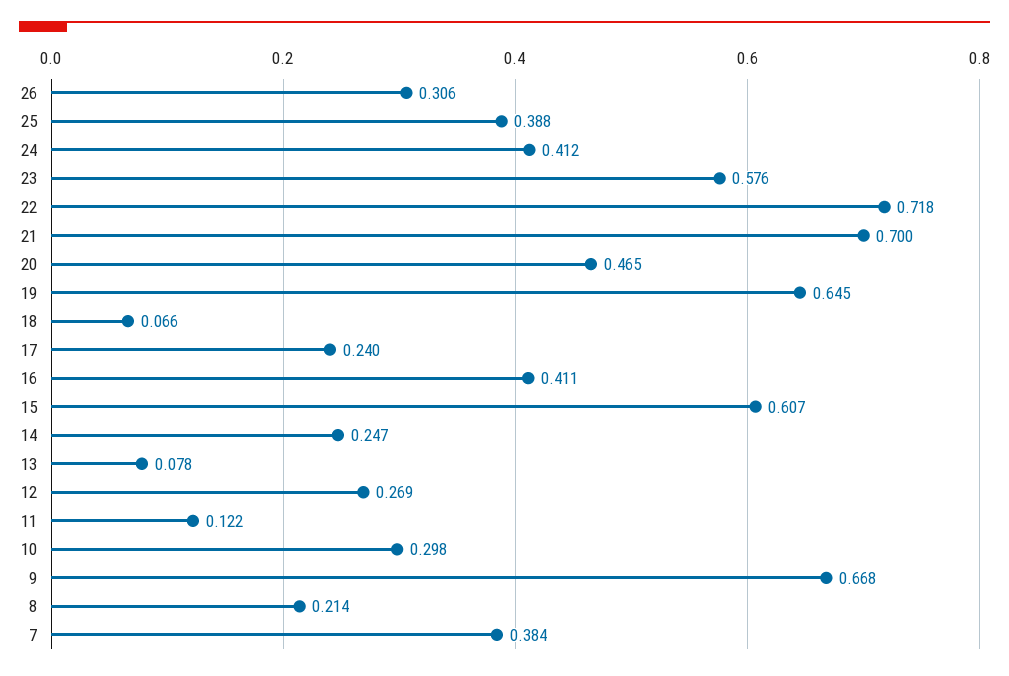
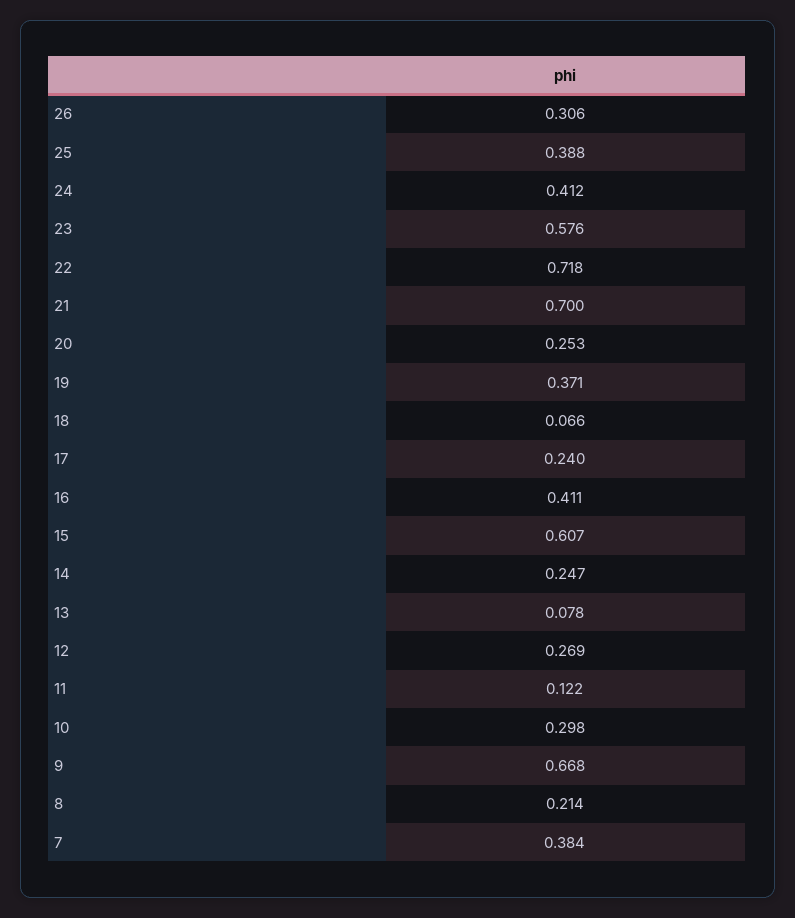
  {
    "26": 0.306,
    "25": 0.388,
    "24": 0.412,
    "23": 0.576,
    "22": 0.718,
    "21": 0.7,
-   "20": 0.465,
+   "20": 0.253,
-   "19": 0.645,
+   "19": 0.371,
    "18": 0.066,
    "17": 0.24,
    "16": 0.411,
    "15": 0.607,
    "14": 0.247,
    "13": 0.078,
    "12": 0.269,
    "11": 0.122,
    "10": 0.298,
    "9": 0.668,
    "8": 0.214,
    "7": 0.384
  }

